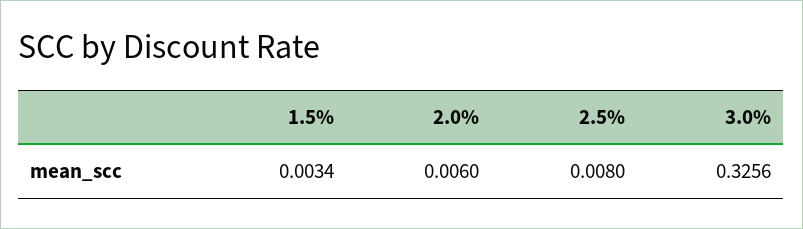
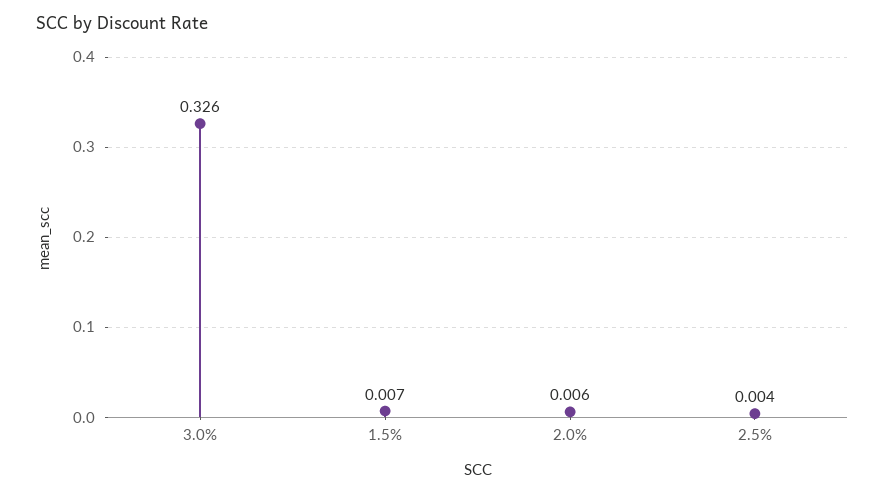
  {
-   "1.5%": 0.0034,
+   "1.5%": 0.007,
    "2.0%": 0.006,
-   "2.5%": 0.008,
+   "2.5%": 0.004,
    "3.0%": 0.3256
  }

